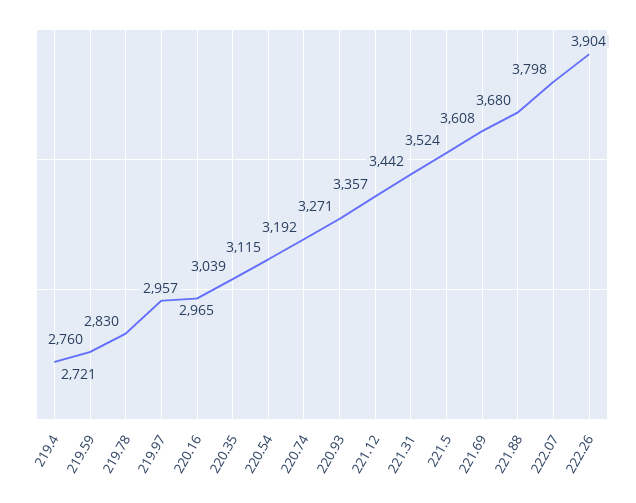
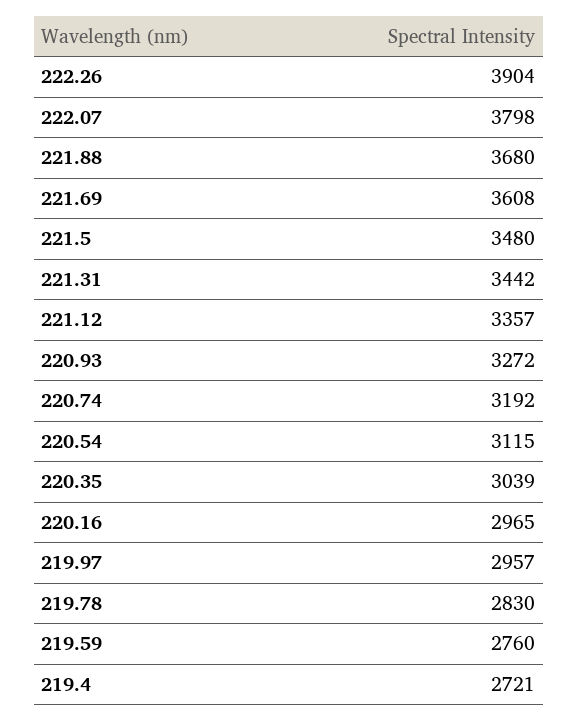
  {
    "219.4": 2721,
    "219.59": 2760,
    "219.78": 2830,
    "219.97": 2957,
    "220.16": 2965,
    "220.35": 3039,
    "220.54": 3115,
    "220.74": 3192,
-   "220.93": 3271,
+   "220.93": 3272,
    "221.12": 3357,
    "221.31": 3442,
-   "221.5": 3524,
+   "221.5": 3480,
    "221.69": 3608,
    "221.88": 3680,
    "222.07": 3798,
    "222.26": 3904
  }

